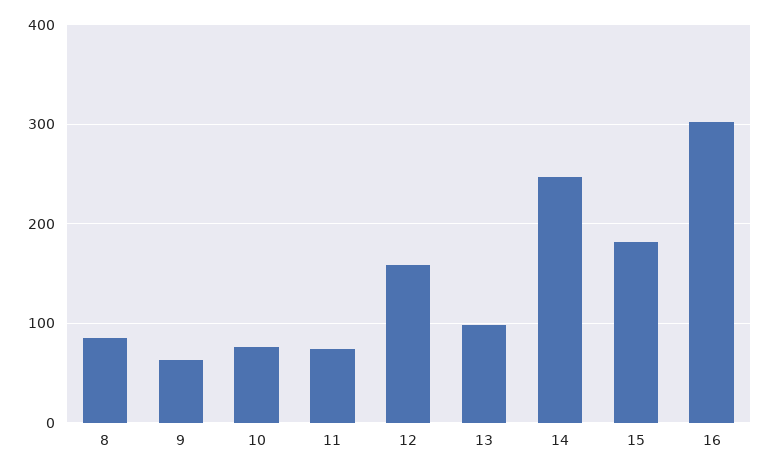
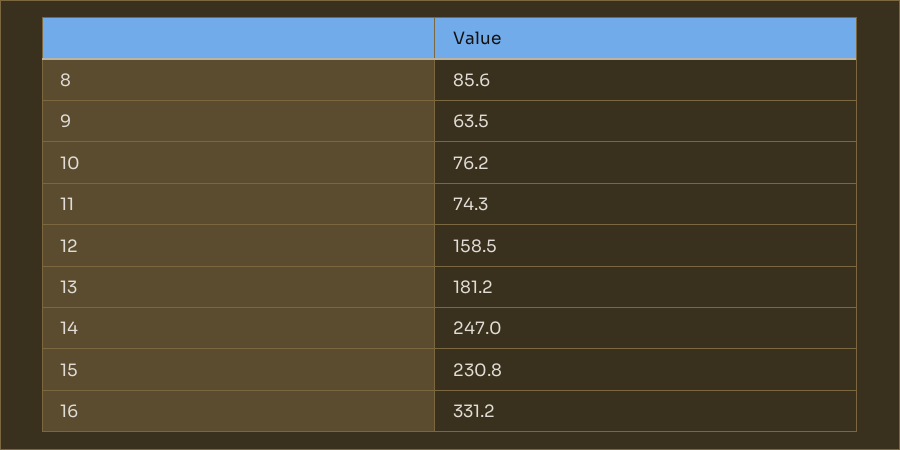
  {
    "8": 85.6,
    "9": 63.5,
    "10": 76.2,
    "11": 74.3,
    "12": 158.5,
-   "13": 100,
+   "13": 181.2,
    "14": 247,
-   "15": 180,
+   "15": 230.8,
-   "16": 300
+   "16": 331.2
  }

